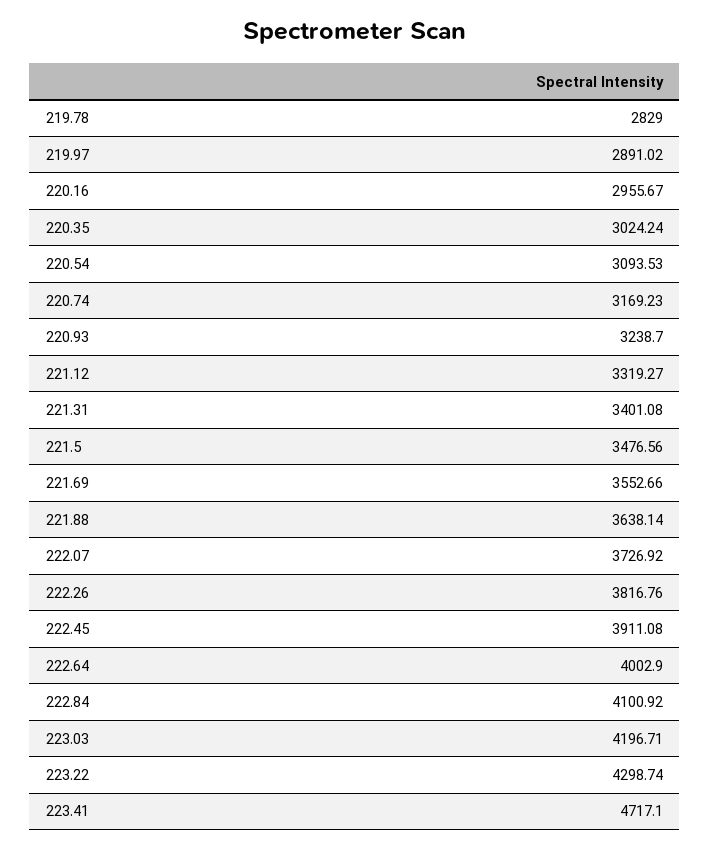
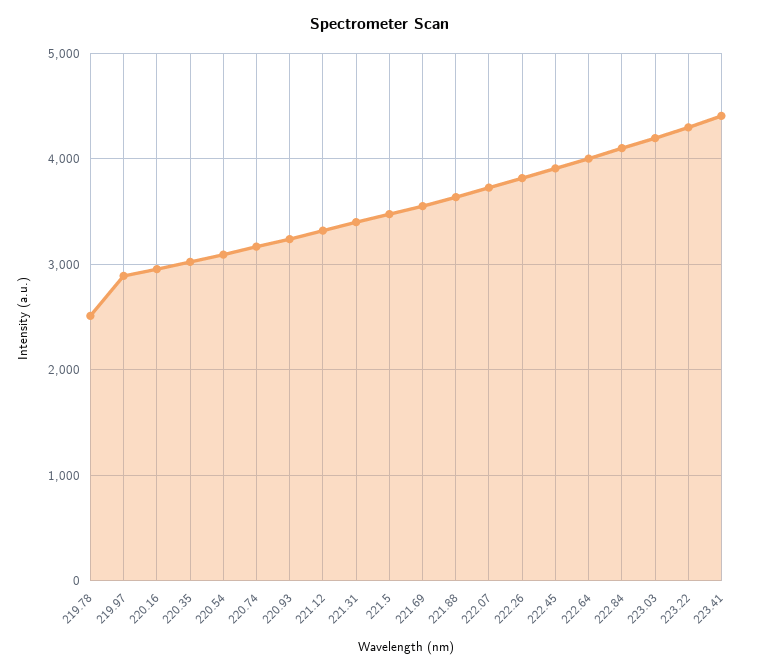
  {
-   "219.78": 2829,
+   "219.78": 2500,
    "219.97": 2891.02,
    "220.16": 2955.67,
    "220.35": 3024.24,
    "220.54": 3093.53,
    "220.74": 3169.23,
    "220.93": 3238.7,
    "221.12": 3319.27,
    "221.31": 3401.08,
    "221.5": 3476.56,
    "221.69": 3552.66,
    "221.88": 3638.14,
    "222.07": 3726.92,
    "222.26": 3816.76,
    "222.45": 3911.08,
    "222.64": 4002.9,
    "222.84": 4100.92,
    "223.03": 4196.71,
    "223.22": 4298.74,
-   "223.41": 4717.1
+   "223.41": 4400
  }

